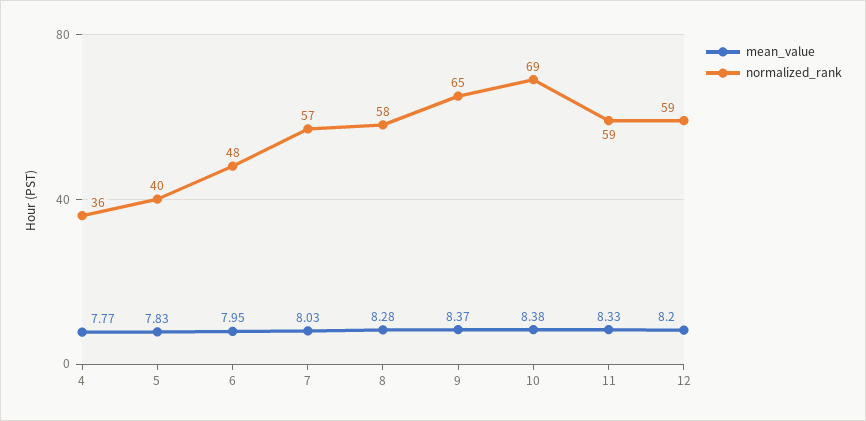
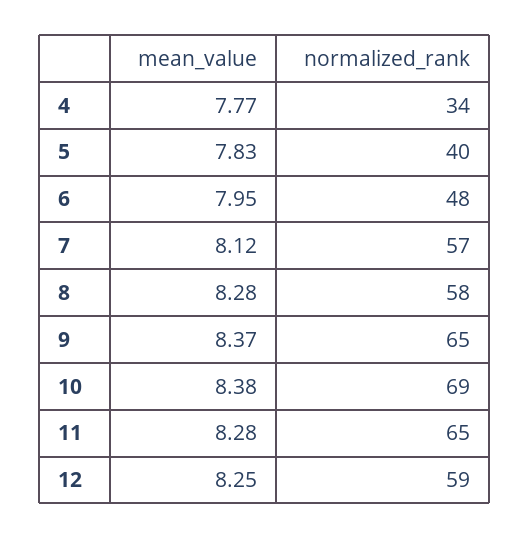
  {
    "mean_value": {
      "4": 7.77,
      "5": 7.83,
      "6": 7.95,
-     "7": 8.03,
+     "7": 8.12,
      "8": 8.28,
      "9": 8.37,
      "10": 8.38,
-     "11": 8.33,
+     "11": 8.28,
-     "12": 8.2
+     "12": 8.25
    },
    "normalized_rank": {
-     "4": 36,
+     "4": 34,
      "5": 40,
      "6": 48,
      "7": 57,
      "8": 58,
      "9": 65,
      "10": 69,
-     "11": 59,
+     "11": 65,
      "12": 59
    }
  }

